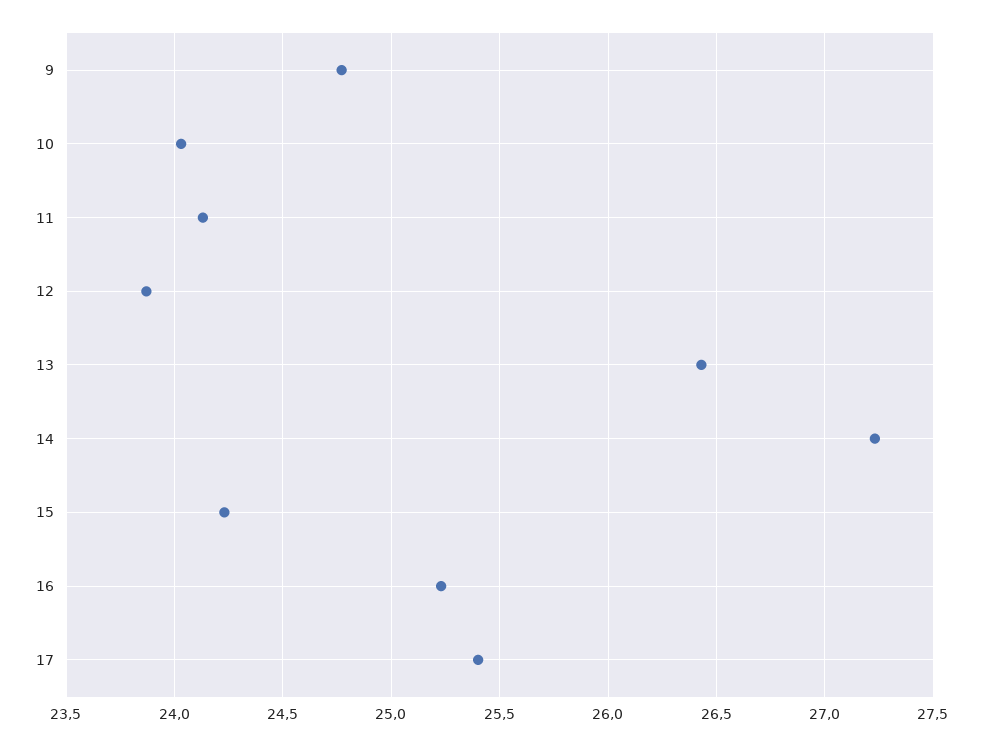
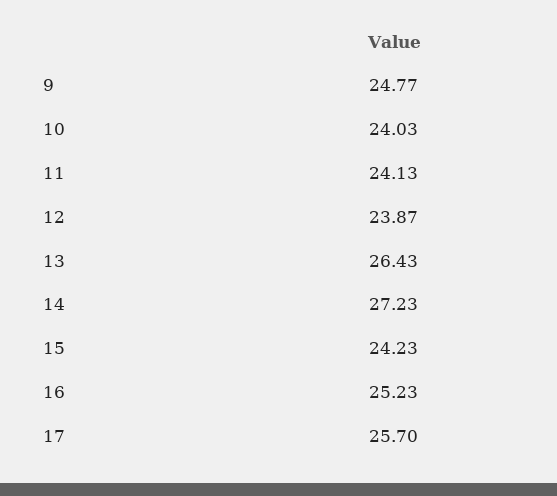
  {
    "9": 24.77,
    "10": 24.03,
    "11": 24.13,
    "12": 23.87,
    "13": 26.43,
    "14": 27.23,
    "15": 24.23,
    "16": 25.23,
-   "17": 25.4
+   "17": 25.7
  }

